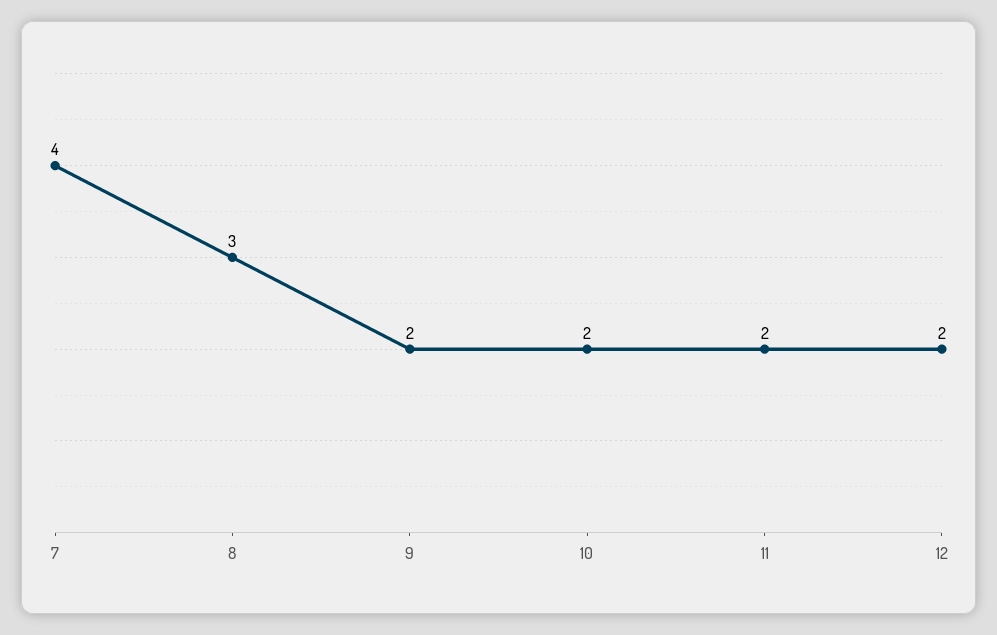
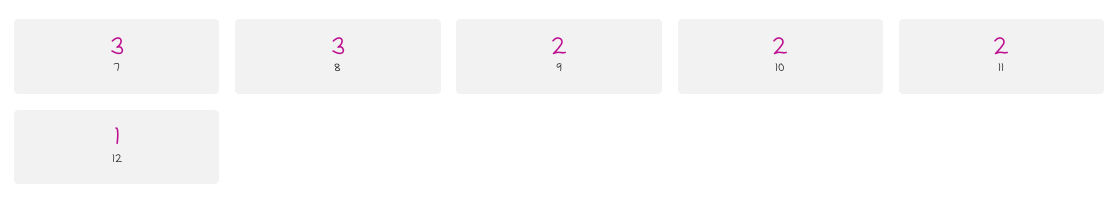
  {
-   "7": 4,
+   "7": 3,
    "8": 3,
    "9": 2,
    "10": 2,
    "11": 2,
-   "12": 2
+   "12": 1
  }

